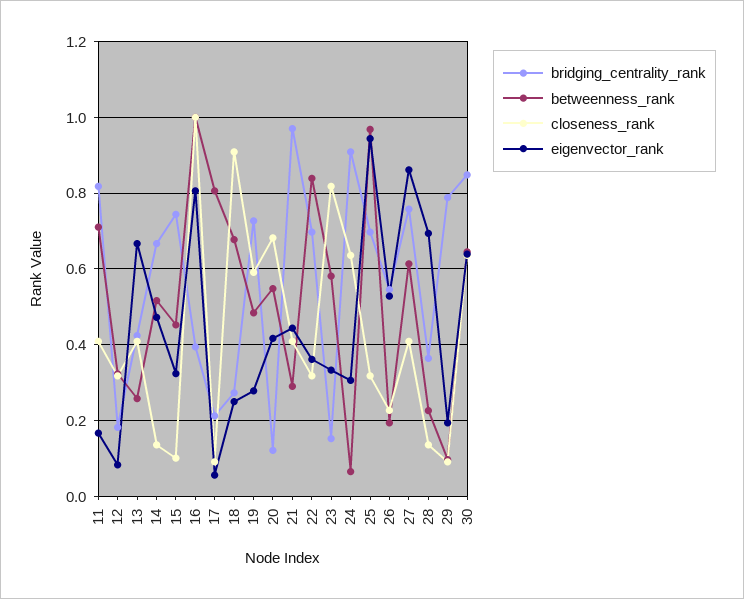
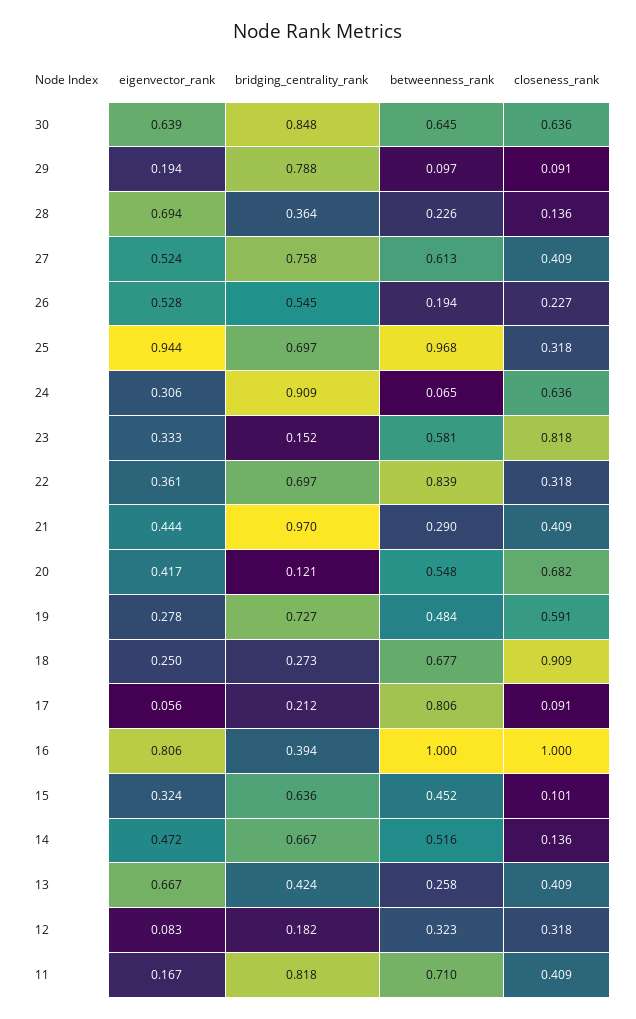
  {
    "bridging_centrality_rank": {
      "11": 0.818,
      "12": 0.182,
      "13": 0.424,
      "14": 0.667,
-     "15": 0.74,
+     "15": 0.636,
      "16": 0.394,
      "17": 0.212,
      "18": 0.273,
      "19": 0.727,
      "20": 0.121,
      "21": 0.97,
      "22": 0.697,
      "23": 0.152,
      "24": 0.909,
      "25": 0.697,
      "26": 0.545,
      "27": 0.758,
      "28": 0.364,
      "29": 0.788,
      "30": 0.848
    },
    "betweenness_rank": {
      "11": 0.71,
      "12": 0.323,
      "13": 0.258,
      "14": 0.516,
      "15": 0.452,
      "16": 1,
      "17": 0.806,
      "18": 0.677,
      "19": 0.484,
      "20": 0.548,
      "21": 0.29,
      "22": 0.839,
      "23": 0.581,
      "24": 0.065,
      "25": 0.968,
      "26": 0.194,
      "27": 0.613,
      "28": 0.226,
      "29": 0.097,
      "30": 0.645
    },
    "closeness_rank": {
      "11": 0.409,
      "12": 0.318,
      "13": 0.409,
      "14": 0.136,
      "15": 0.101,
      "16": 1,
      "17": 0.091,
      "18": 0.909,
      "19": 0.591,
      "20": 0.682,
      "21": 0.409,
      "22": 0.318,
      "23": 0.818,
      "24": 0.636,
      "25": 0.318,
      "26": 0.227,
      "27": 0.409,
      "28": 0.136,
      "29": 0.091,
      "30": 0.636
    },
    "eigenvector_rank": {
      "11": 0.167,
      "12": 0.083,
      "13": 0.667,
      "14": 0.472,
      "15": 0.324,
      "16": 0.806,
      "17": 0.056,
      "18": 0.25,
      "19": 0.278,
      "20": 0.417,
      "21": 0.444,
      "22": 0.361,
      "23": 0.333,
      "24": 0.306,
      "25": 0.944,
      "26": 0.528,
-     "27": 0.86,
+     "27": 0.524,
      "28": 0.694,
      "29": 0.194,
      "30": 0.639
    }
  }

